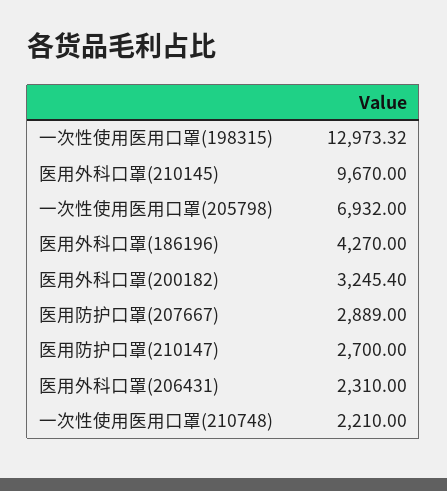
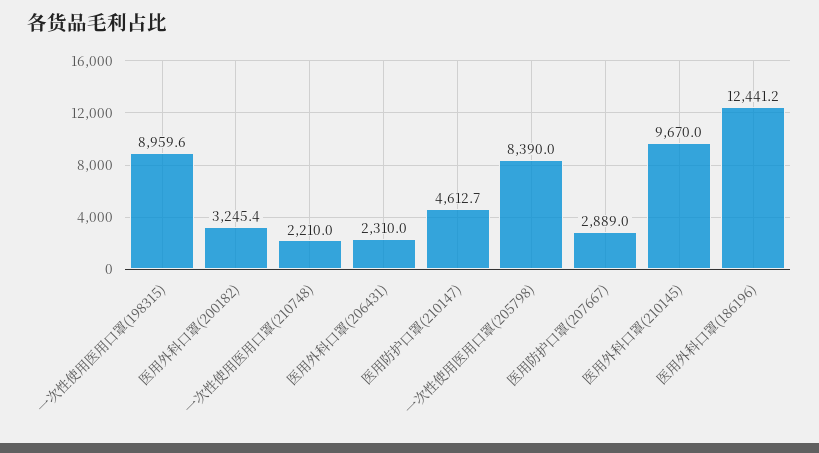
  {
-   "一次性使用医用口罩(198315)": 12973.32,
+   "一次性使用医用口罩(198315)": 8959.6,
    "医用外科口罩(210145)": 9670,
-   "一次性使用医用口罩(205798)": 6932,
+   "一次性使用医用口罩(205798)": 8390,
-   "医用外科口罩(186196)": 4270,
+   "医用外科口罩(186196)": 12441.2,
    "医用外科口罩(200182)": 3245.4,
    "医用防护口罩(207667)": 2889,
-   "医用防护口罩(210147)": 2700,
+   "医用防护口罩(210147)": 4612.7,
    "医用外科口罩(206431)": 2310,
    "一次性使用医用口罩(210748)": 2210
  }

